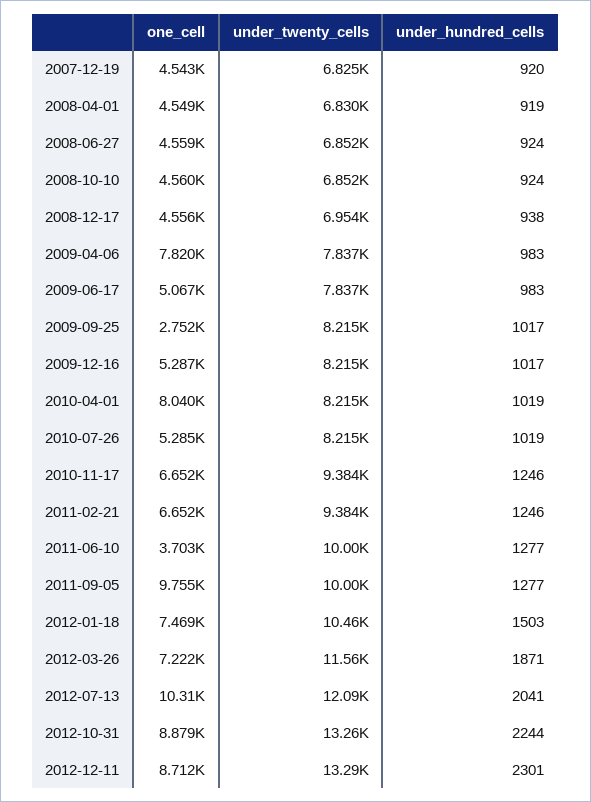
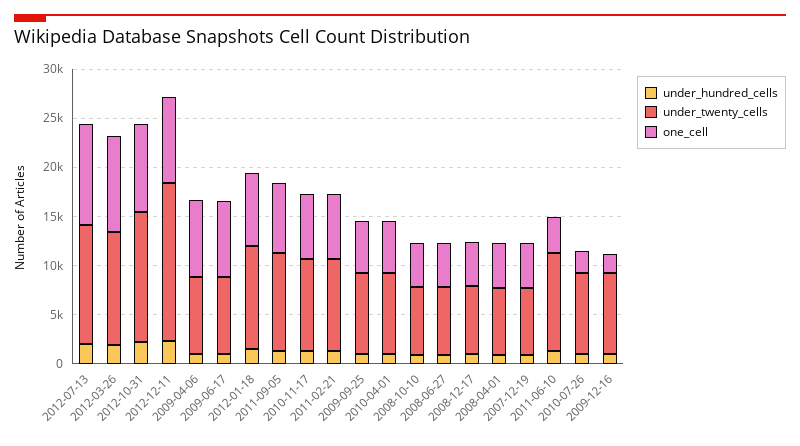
  {
    "one_cell": {
      "2007-12-19": 4543,
      "2008-04-01": 4549,
      "2008-06-27": 4559,
      "2008-10-10": 4560,
      "2008-12-17": 4556,
      "2009-04-06": 7820,
-     "2009-06-17": 5067,
+     "2009-06-17": 8000,
-     "2009-09-25": 2752,
+     "2009-09-25": 5000,
-     "2009-12-16": 5287,
+     "2009-12-16": 2000,
-     "2010-04-01": 8040,
+     "2010-04-01": 5000,
-     "2010-07-26": 5285,
+     "2010-07-26": 2000,
      "2010-11-17": 6652,
      "2011-02-21": 6652,
      "2011-06-10": 3703,
-     "2011-09-05": 9755,
+     "2011-09-05": 7000,
      "2012-01-18": 7469,
-     "2012-03-26": 7222,
+     "2012-03-26": 10000,
      "2012-07-13": 10310,
      "2012-10-31": 8879,
      "2012-12-11": 8712
    },
    "under_twenty_cells": {
      "2007-12-19": 6825,
      "2008-04-01": 6830,
      "2008-06-27": 6852,
      "2008-10-10": 6852,
      "2008-12-17": 6954,
      "2009-04-06": 7837,
      "2009-06-17": 7837,
      "2009-09-25": 8215,
      "2009-12-16": 8215,
      "2010-04-01": 8215,
      "2010-07-26": 8215,
      "2010-11-17": 9384,
      "2011-02-21": 9384,
      "2011-06-10": 10000,
      "2011-09-05": 10000,
      "2012-01-18": 10460,
      "2012-03-26": 11560,
      "2012-07-13": 12090,
      "2012-10-31": 13260,
-     "2012-12-11": 13290
+     "2012-12-11": 16000
    },
    "under_hundred_cells": {
      "2007-12-19": 920,
      "2008-04-01": 919,
      "2008-06-27": 924,
      "2008-10-10": 924,
      "2008-12-17": 938,
      "2009-04-06": 983,
      "2009-06-17": 983,
      "2009-09-25": 1017,
      "2009-12-16": 1017,
      "2010-04-01": 1019,
      "2010-07-26": 1019,
      "2010-11-17": 1246,
      "2011-02-21": 1246,
      "2011-06-10": 1277,
      "2011-09-05": 1277,
      "2012-01-18": 1503,
      "2012-03-26": 1871,
      "2012-07-13": 2041,
      "2012-10-31": 2244,
      "2012-12-11": 2301
    }
  }

